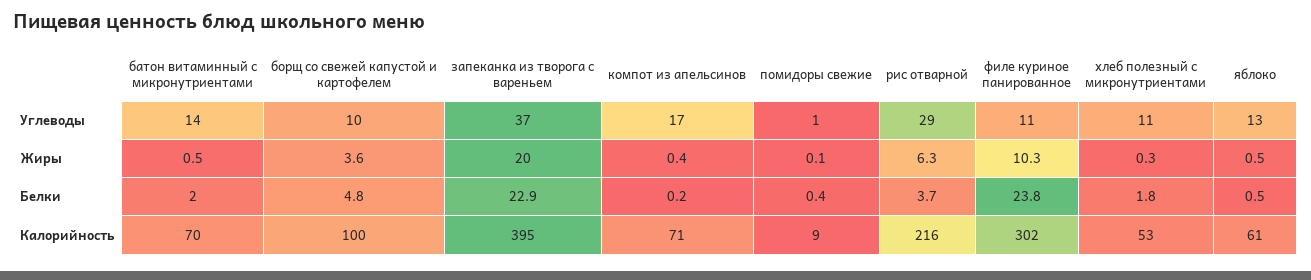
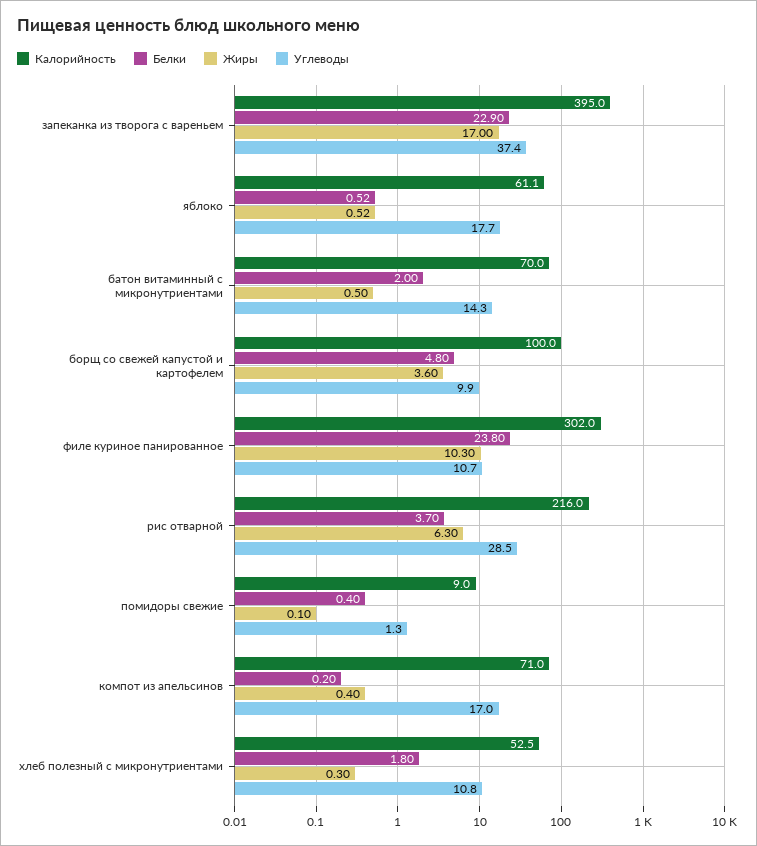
  {
    "Углеводы": {
      "батон витаминный с микронутриентами": 14.3,
      "борщ со свежей капустой и картофелем": 9.9,
      "запеканка из творога с вареньем": 37.4,
      "компот из апельсинов": 17,
      "помидоры свежие": 1.3,
      "рис отварной": 28.5,
      "филе куриное панированное": 10.7,
      "хлеб полезный с микронутриентами": 10.8,
-     "яблоко": 13
+     "яблоко": 17.7
    },
    "Жиры": {
      "батон витаминный с микронутриентами": 0.5,
      "борщ со свежей капустой и картофелем": 3.6,
-     "запеканка из творога с вареньем": 20,
+     "запеканка из творога с вареньем": 17,
      "компот из апельсинов": 0.4,
      "помидоры свежие": 0.1,
      "рис отварной": 6.3,
      "филе куриное панированное": 10.3,
      "хлеб полезный с микронутриентами": 0.3,
      "яблоко": 0.52
    },
    "Белки": {
      "батон витаминный с микронутриентами": 2,
      "борщ со свежей капустой и картофелем": 4.8,
      "запеканка из творога с вареньем": 22.9,
      "компот из апельсинов": 0.2,
      "помидоры свежие": 0.4,
      "рис отварной": 3.7,
      "филе куриное панированное": 23.8,
      "хлеб полезный с микронутриентами": 1.8,
      "яблоко": 0.52
    },
    "Калорийность": {
      "батон витаминный с микронутриентами": 70,
      "борщ со свежей капустой и картофелем": 100,
      "запеканка из творога с вареньем": 395,
      "компот из апельсинов": 71,
      "помидоры свежие": 9,
      "рис отварной": 216,
      "филе куриное панированное": 302,
      "хлеб полезный с микронутриентами": 52.5,
      "яблоко": 61.1
    }
  }

